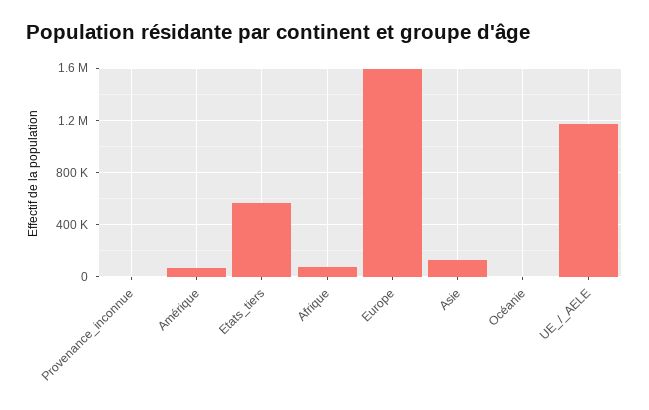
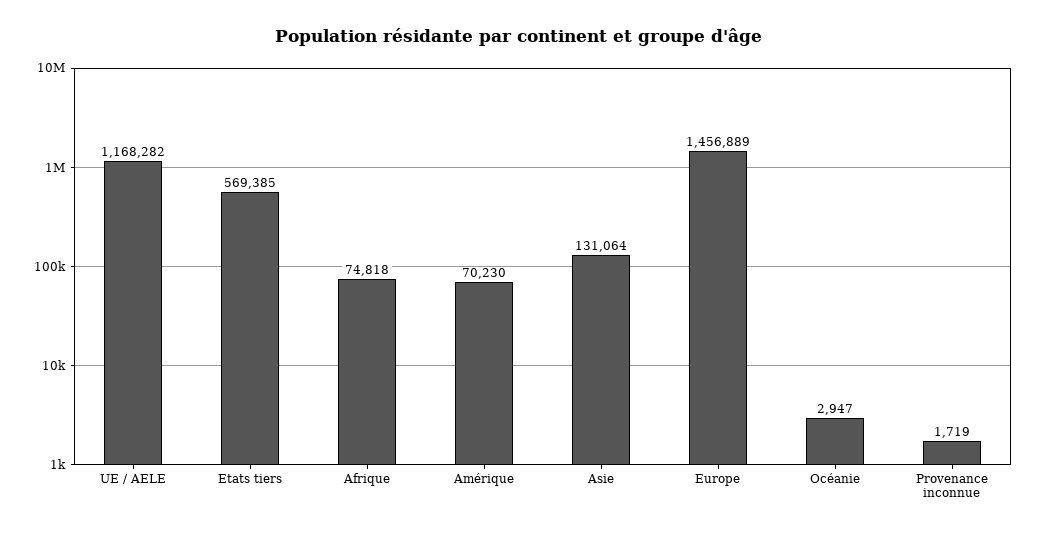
  {
    "Provenance_inconnue": 1719,
    "Amérique": 70230,
    "Etats_tiers": 569385,
    "Afrique": 74818,
-   "Europe": 1600000,
+   "Europe": 1456889,
    "Asie": 131064,
    "Océanie": 2947,
    "UE_/_AELE": 1168282
  }

